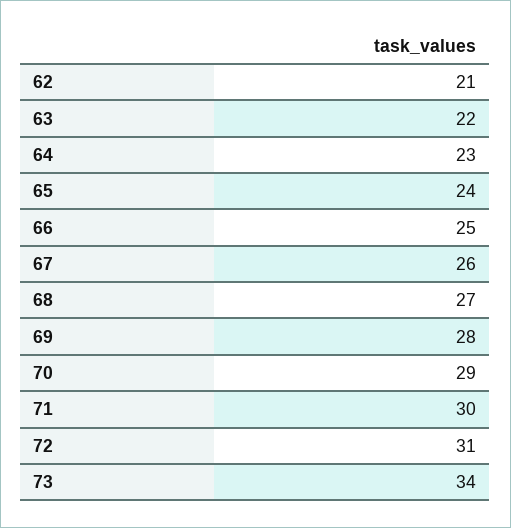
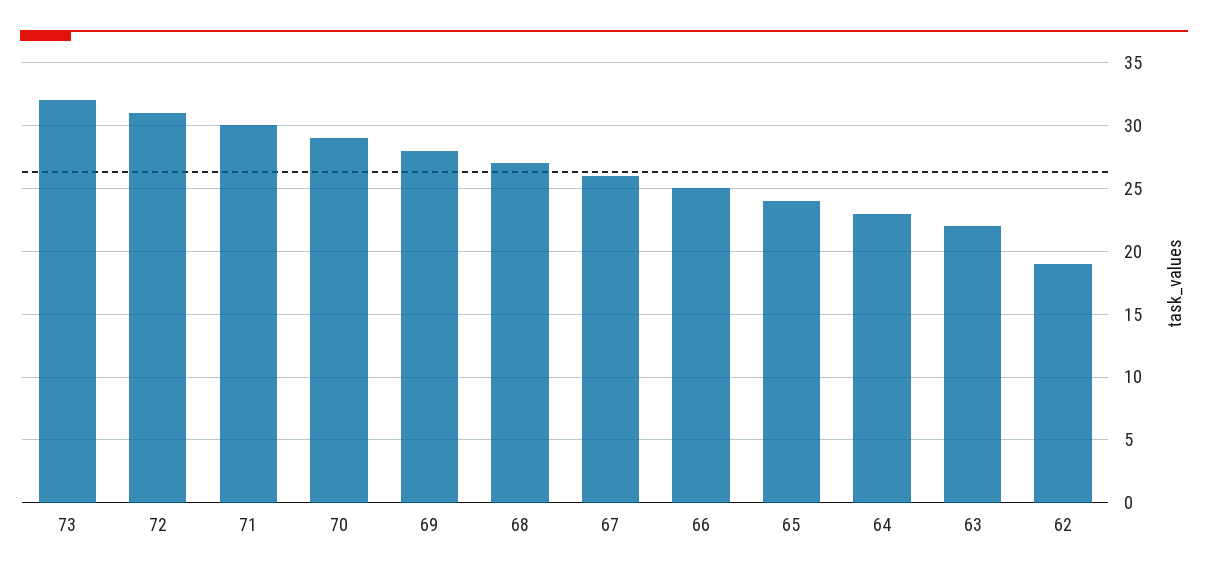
  {
-   "62": 21,
+   "62": 19,
    "63": 22,
    "64": 23,
    "65": 24,
    "66": 25,
    "67": 26,
    "68": 27,
    "69": 28,
    "70": 29,
    "71": 30,
    "72": 31,
-   "73": 34
+   "73": 32
  }

